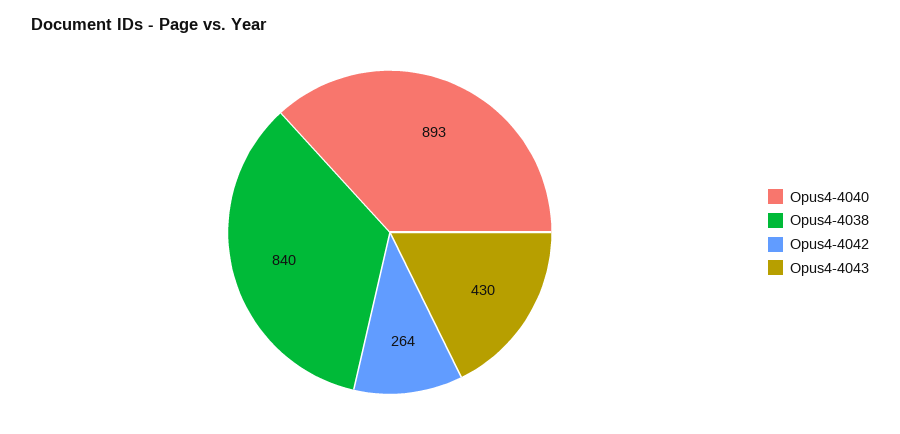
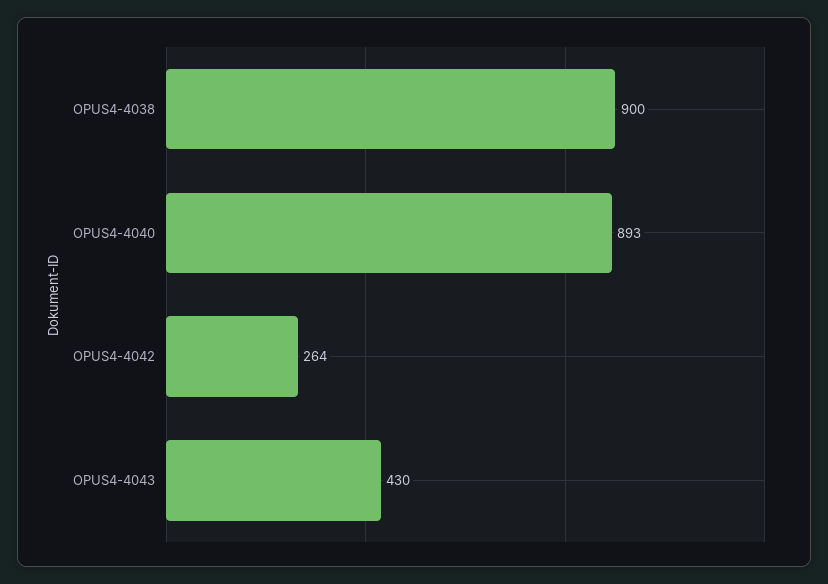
  {
    "Opus4-4040": 893,
-   "Opus4-4038": 840,
+   "Opus4-4038": 900,
    "Opus4-4042": 264,
    "Opus4-4043": 430
  }

